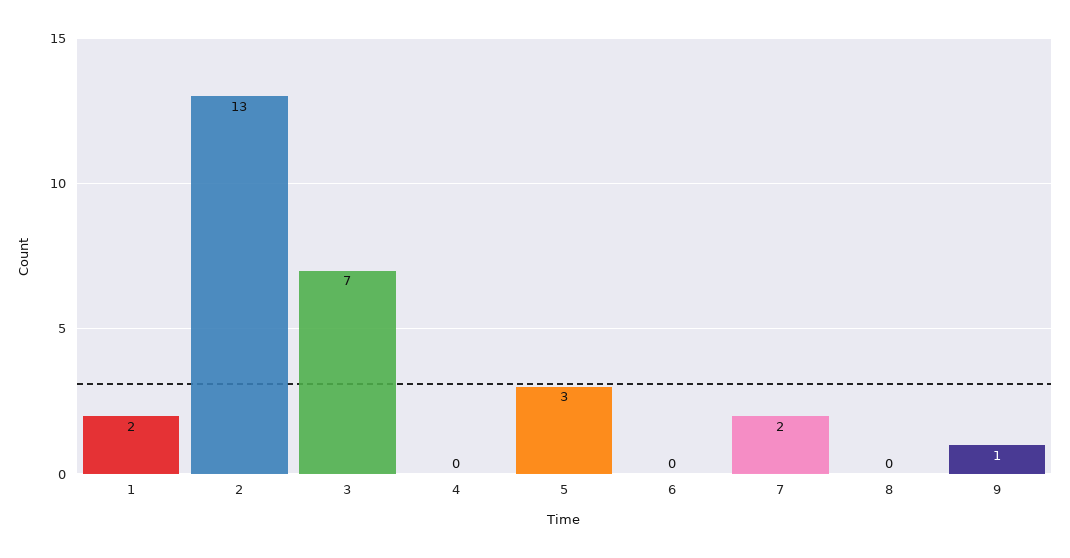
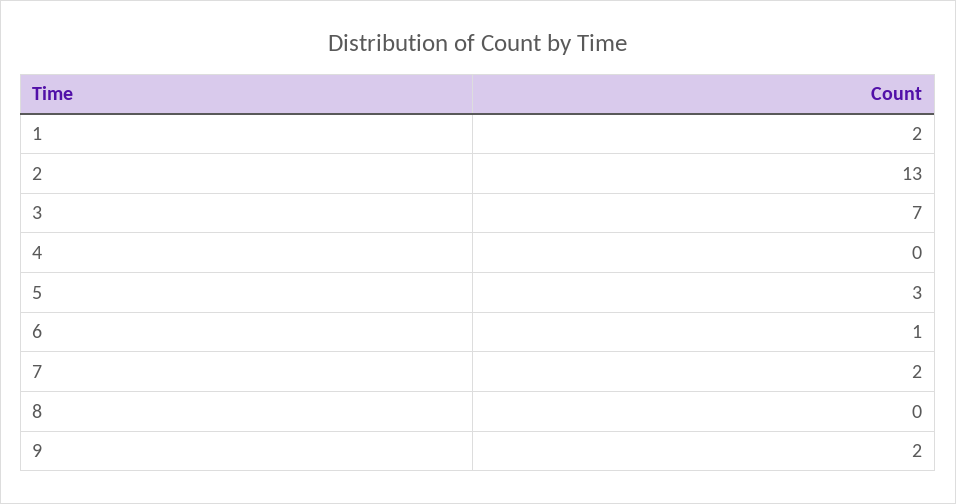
  {
    "1": 2,
    "2": 13,
    "3": 7,
    "4": 0,
    "5": 3,
-   "6": 0,
+   "6": 1,
    "7": 2,
    "8": 0,
-   "9": 1
+   "9": 2
  }

